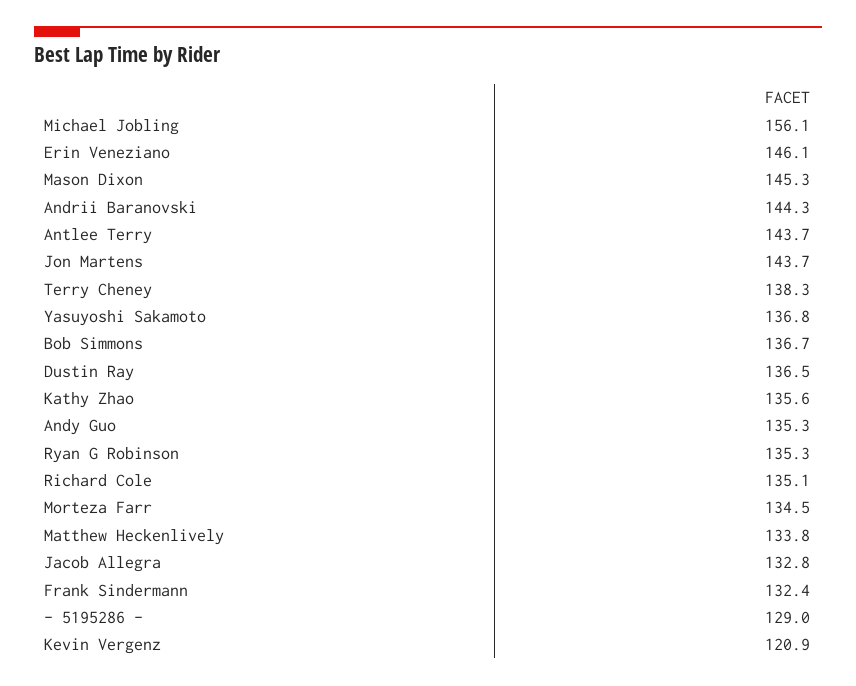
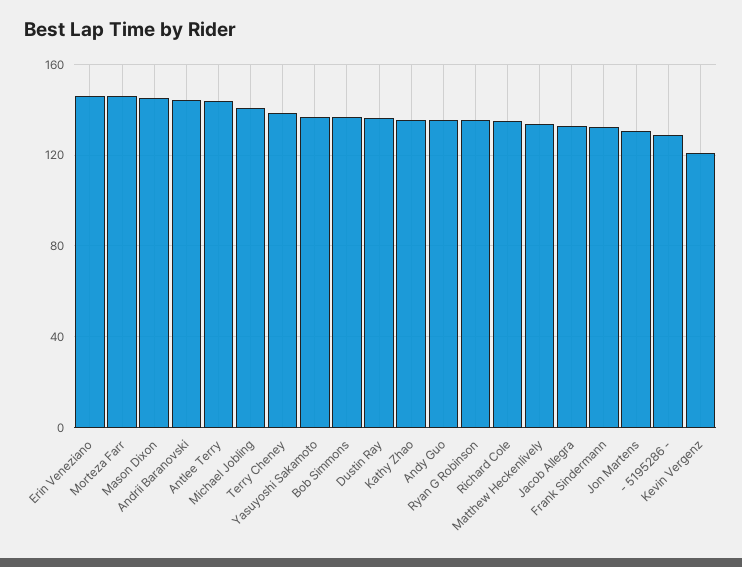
  {
-   "Michael Jobling": 156.1,
+   "Michael Jobling": 140,
    "Erin Veneziano": 146.1,
    "Mason Dixon": 145.3,
    "Andrii Baranovski": 144.3,
    "Antlee Terry": 143.7,
-   "Jon Martens": 143.7,
+   "Jon Martens": 130,
    "Terry Cheney": 138.3,
    "Yasuyoshi Sakamoto": 136.8,
    "Bob Simmons": 136.7,
    "Dustin Ray": 136.5,
    "Kathy Zhao": 135.6,
    "Andy Guo": 135.3,
    "Ryan G Robinson": 135.3,
    "Richard Cole": 135.1,
-   "Morteza Farr": 134.5,
+   "Morteza Farr": 145,
    "Matthew Heckenlively": 133.8,
    "Jacob Allegra": 132.8,
    "Frank Sindermann": 132.4,
    "- 5195286 -": 129,
    "Kevin Vergenz": 120.9
  }

